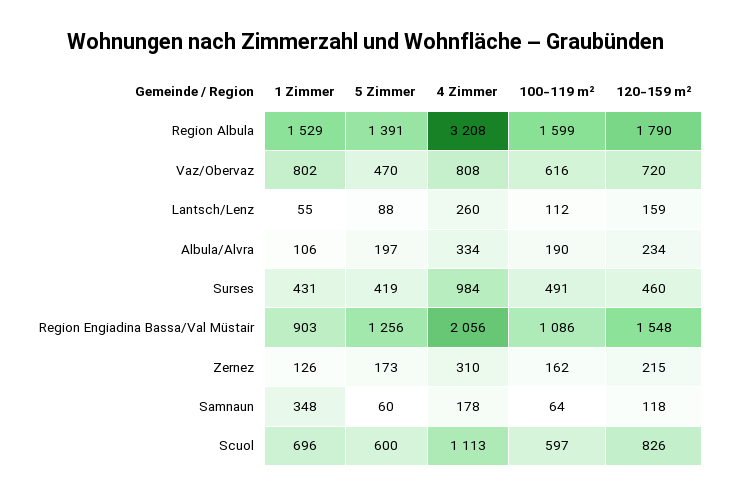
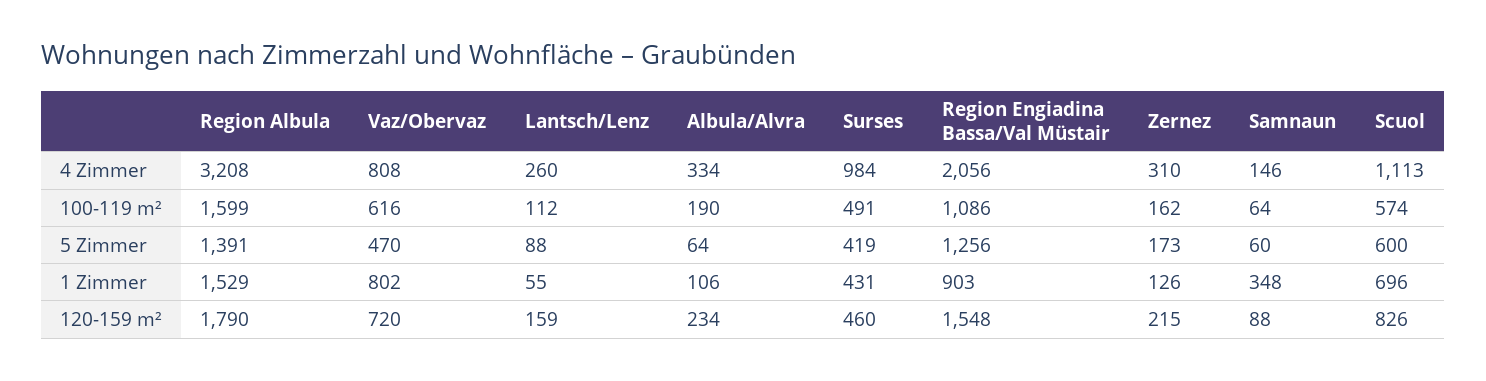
  {
    "1 Zimmer": {
      "Region Albula": 1529,
      "Vaz/Obervaz": 802,
      "Lantsch/Lenz": 55,
      "Albula/Alvra": 106,
      "Surses": 431,
      "Region Engiadina Bassa/Val Müstair": 903,
      "Zernez": 126,
      "Samnaun": 348,
      "Scuol": 696
    },
    "5 Zimmer": {
      "Region Albula": 1391,
      "Vaz/Obervaz": 470,
      "Lantsch/Lenz": 88,
-     "Albula/Alvra": 197,
+     "Albula/Alvra": 64,
      "Surses": 419,
      "Region Engiadina Bassa/Val Müstair": 1256,
      "Zernez": 173,
      "Samnaun": 60,
      "Scuol": 600
    },
    "4 Zimmer": {
      "Region Albula": 3208,
      "Vaz/Obervaz": 808,
      "Lantsch/Lenz": 260,
      "Albula/Alvra": 334,
      "Surses": 984,
      "Region Engiadina Bassa/Val Müstair": 2056,
      "Zernez": 310,
-     "Samnaun": 178,
+     "Samnaun": 146,
      "Scuol": 1113
    },
    "100-119 m²": {
      "Region Albula": 1599,
      "Vaz/Obervaz": 616,
      "Lantsch/Lenz": 112,
      "Albula/Alvra": 190,
      "Surses": 491,
      "Region Engiadina Bassa/Val Müstair": 1086,
      "Zernez": 162,
      "Samnaun": 64,
-     "Scuol": 597
+     "Scuol": 574
    },
    "120-159 m²": {
      "Region Albula": 1790,
      "Vaz/Obervaz": 720,
      "Lantsch/Lenz": 159,
      "Albula/Alvra": 234,
      "Surses": 460,
      "Region Engiadina Bassa/Val Müstair": 1548,
      "Zernez": 215,
-     "Samnaun": 118,
+     "Samnaun": 88,
      "Scuol": 826
    }
  }

